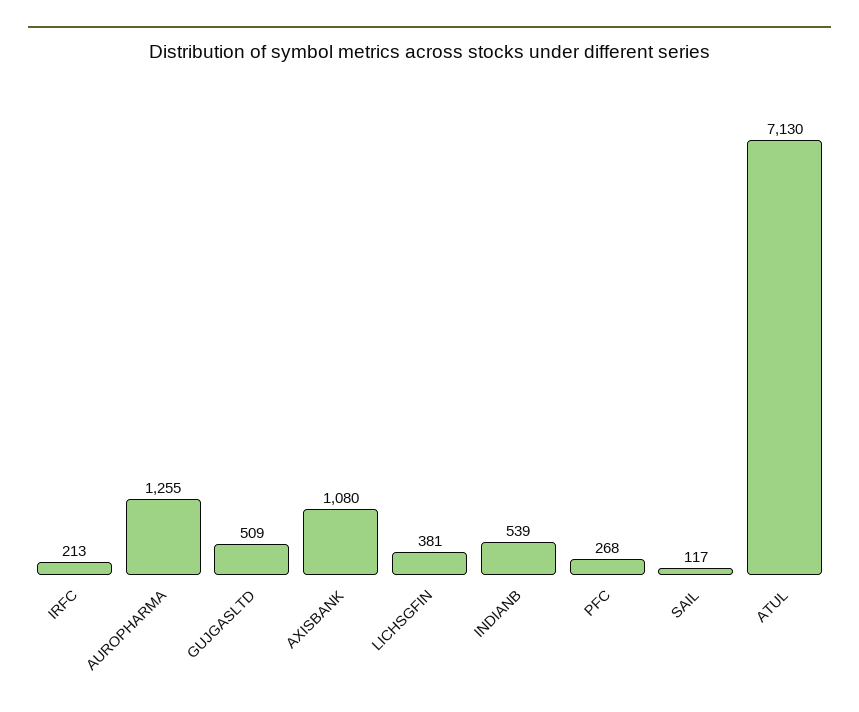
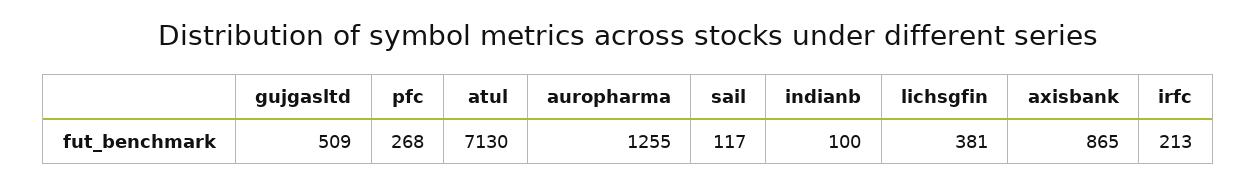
  {
    "IRFC": 213,
    "AUROPHARMA": 1255,
    "GUJGASLTD": 509,
-   "AXISBANK": 1080,
+   "AXISBANK": 865,
    "LICHSGFIN": 381,
-   "INDIANB": 539,
+   "INDIANB": 100,
    "PFC": 268,
    "SAIL": 117,
    "ATUL": 7130
  }

